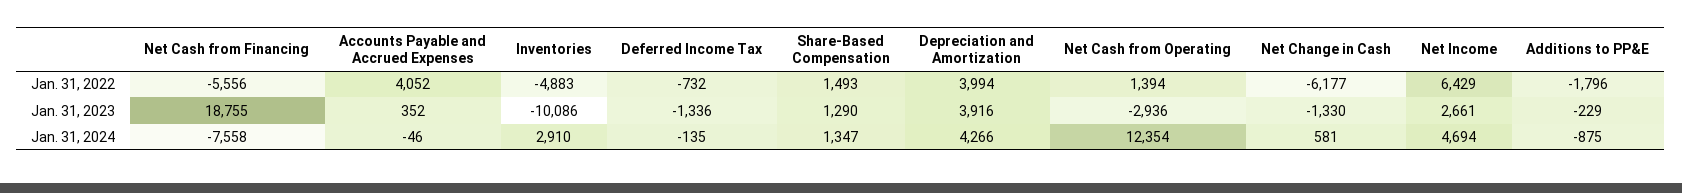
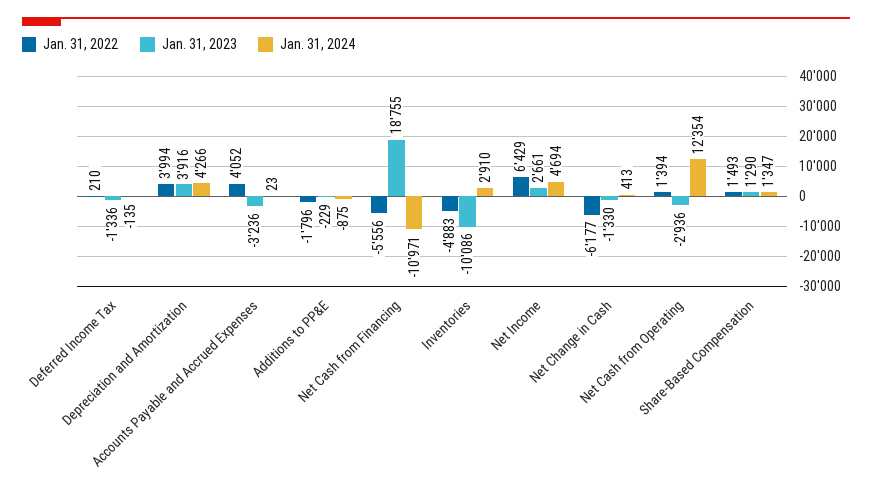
  {
    "Jan. 31, 2022": {
      "Net Cash from Financing": -5556,
      "Accounts Payable and Accrued Expenses": 4052,
      "Inventories": -4883,
-     "Deferred Income Tax": -732,
+     "Deferred Income Tax": 210,
      "Share-Based Compensation": 1493,
      "Depreciation and Amortization": 3994,
      "Net Cash from Operating": 1394,
      "Net Change in Cash": -6177,
      "Net Income": 6429,
      "Additions to PP&E": -1796
    },
    "Jan. 31, 2023": {
      "Net Cash from Financing": 18755,
-     "Accounts Payable and Accrued Expenses": 352,
+     "Accounts Payable and Accrued Expenses": -3236,
      "Inventories": -10086,
      "Deferred Income Tax": -1336,
      "Share-Based Compensation": 1290,
      "Depreciation and Amortization": 3916,
      "Net Cash from Operating": -2936,
      "Net Change in Cash": -1330,
      "Net Income": 2661,
      "Additions to PP&E": -229
    },
    "Jan. 31, 2024": {
-     "Net Cash from Financing": -7558,
+     "Net Cash from Financing": -10971,
-     "Accounts Payable and Accrued Expenses": -46,
+     "Accounts Payable and Accrued Expenses": 23,
      "Inventories": 2910,
      "Deferred Income Tax": -135,
      "Share-Based Compensation": 1347,
      "Depreciation and Amortization": 4266,
      "Net Cash from Operating": 12354,
-     "Net Change in Cash": 581,
+     "Net Change in Cash": 413,
      "Net Income": 4694,
      "Additions to PP&E": -875
    }
  }

